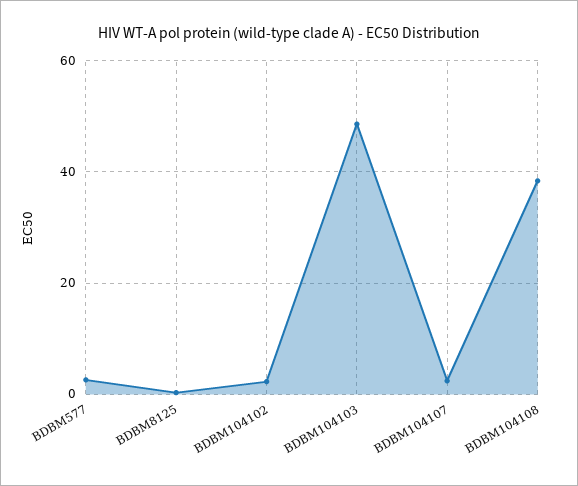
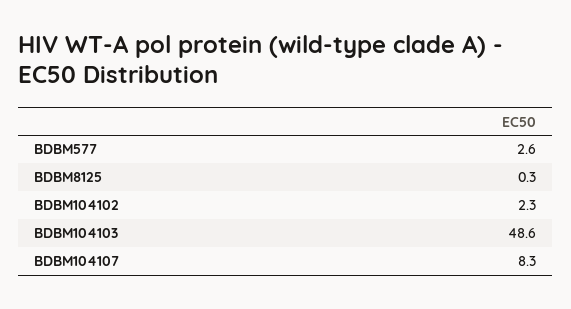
  {
    "BDBM577": 2.6,
    "BDBM8125": 0.3,
    "BDBM104102": 2.3,
    "BDBM104103": 48.6,
-   "BDBM104107": 2,
+   "BDBM104107": 8.3
-   "BDBM104108": 38
  }

